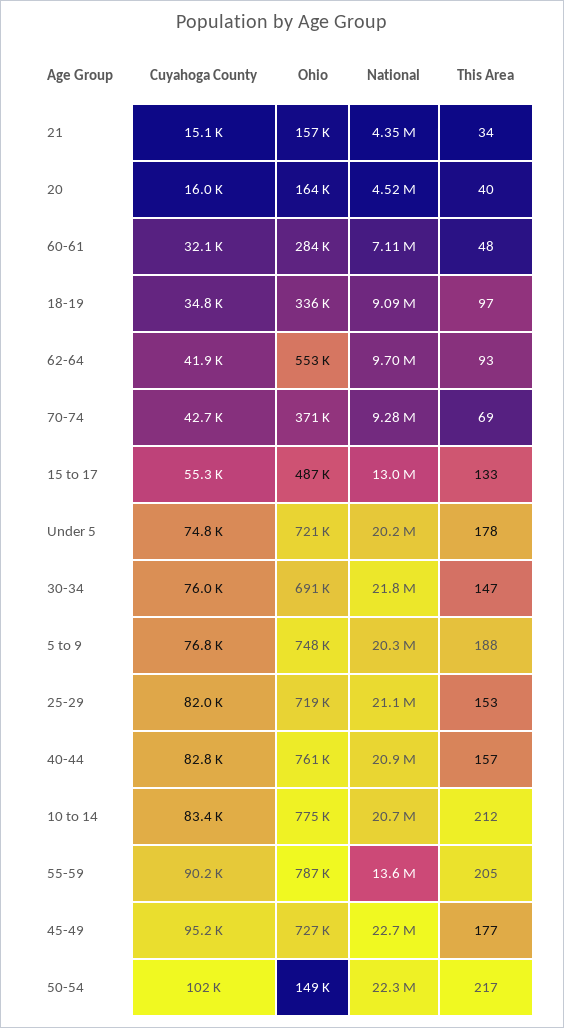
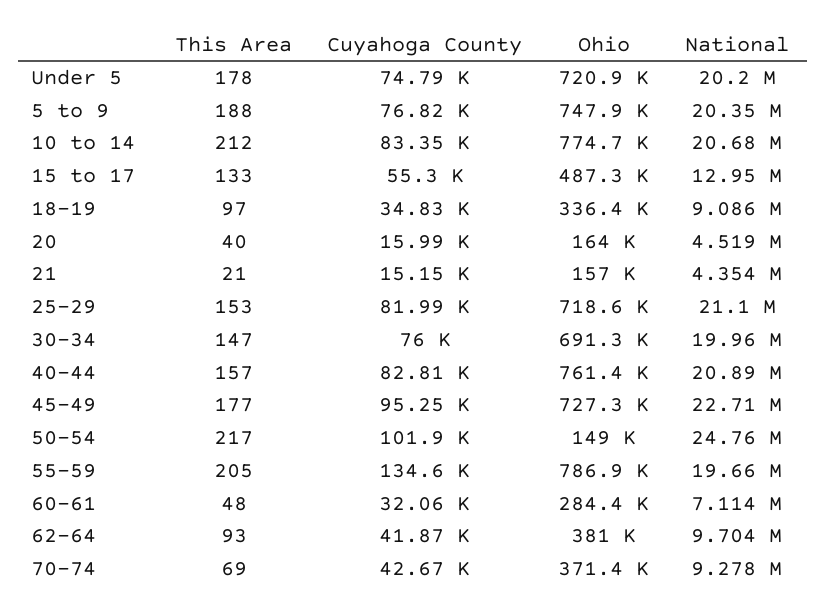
  {
    "Cuyahoga County": {
      "21": 15150,
      "20": 15990,
      "60-61": 32060,
      "18-19": 34830,
      "62-64": 41870,
      "70-74": 42670,
      "15 to 17": 55300,
      "Under 5": 74790,
      "30-34": 76000,
      "5 to 9": 76820,
      "25-29": 81990,
      "40-44": 82810,
      "10 to 14": 83350,
-     "55-59": 90200,
+     "55-59": 134600,
      "45-49": 95250,
      "50-54": 101900
    },
    "Ohio": {
      "21": 157000,
      "20": 164000,
      "60-61": 284400,
      "18-19": 336400,
-     "62-64": 553000,
+     "62-64": 381000,
      "70-74": 371400,
      "15 to 17": 487300,
      "Under 5": 720900,
      "30-34": 691300,
      "5 to 9": 747900,
      "25-29": 718600,
      "40-44": 761400,
      "10 to 14": 774700,
      "55-59": 786900,
      "45-49": 727300,
      "50-54": 149000
    },
    "National": {
      "21": 4354000,
      "20": 4519000,
      "60-61": 7114000,
      "18-19": 9086000,
      "62-64": 9704000,
      "70-74": 9278000,
      "15 to 17": 12950000,
      "Under 5": 20200000,
-     "30-34": 21800000,
+     "30-34": 19960000,
      "5 to 9": 20350000,
      "25-29": 21100000,
      "40-44": 20890000,
      "10 to 14": 20680000,
-     "55-59": 13600000,
+     "55-59": 19660000,
      "45-49": 22710000,
-     "50-54": 22300000
+     "50-54": 24760000
    },
    "This Area": {
-     "21": 34,
+     "21": 21,
      "20": 40,
      "60-61": 48,
      "18-19": 97,
      "62-64": 93,
      "70-74": 69,
      "15 to 17": 133,
      "Under 5": 178,
      "30-34": 147,
      "5 to 9": 188,
      "25-29": 153,
      "40-44": 157,
      "10 to 14": 212,
      "55-59": 205,
      "45-49": 177,
      "50-54": 217
    }
  }

